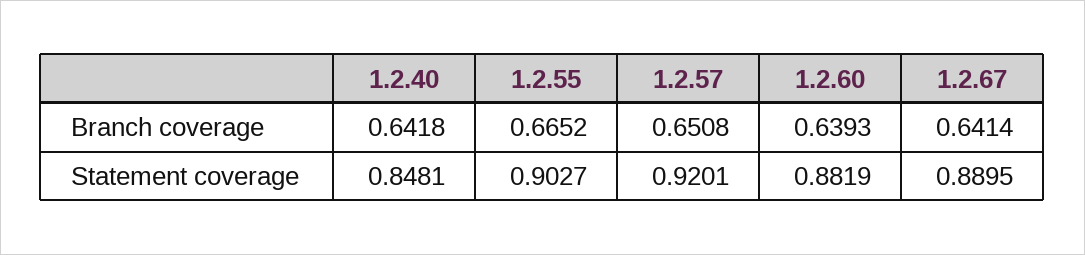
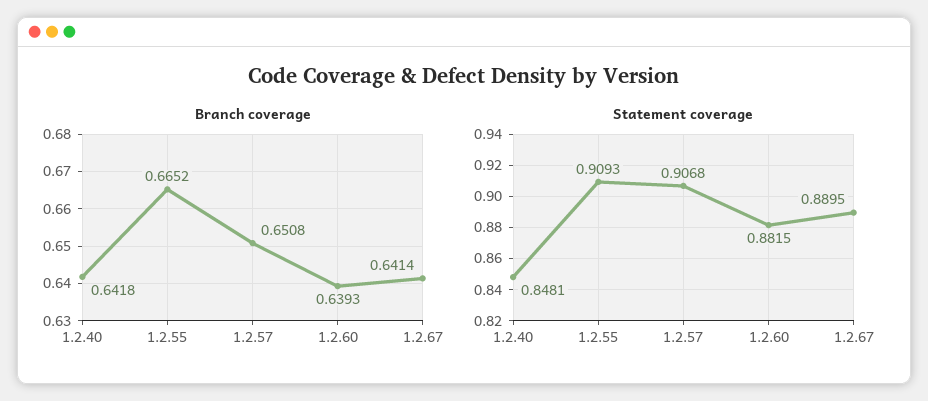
  {
    "Branch coverage": {
      "1.2.40": 0.6418,
      "1.2.55": 0.6652,
      "1.2.57": 0.6508,
      "1.2.60": 0.6393,
      "1.2.67": 0.6414
    },
    "Statement coverage": {
      "1.2.40": 0.8481,
-     "1.2.55": 0.9027,
+     "1.2.55": 0.9093,
-     "1.2.57": 0.9201,
+     "1.2.57": 0.9068,
-     "1.2.60": 0.8819,
+     "1.2.60": 0.8815,
      "1.2.67": 0.8895
    }
  }

